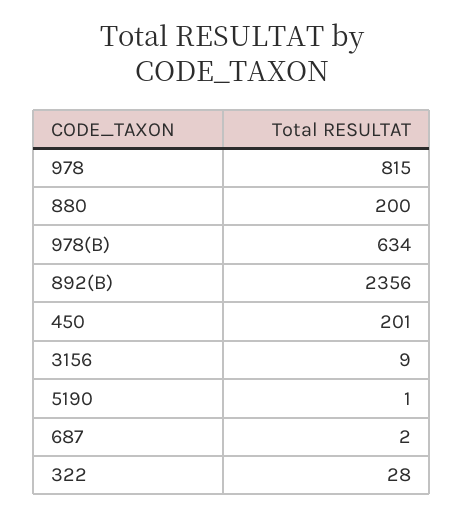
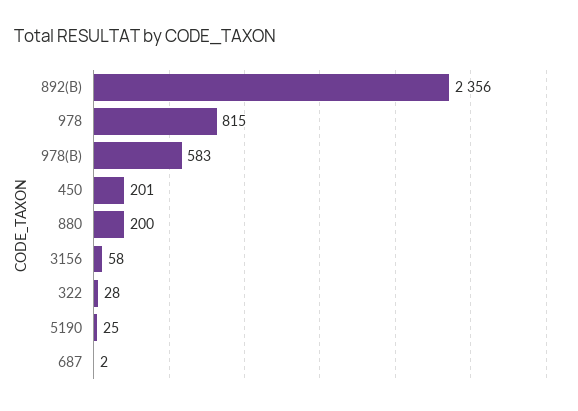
  {
    "978": 815,
    "880": 200,
-   "978(B)": 634,
+   "978(B)": 583,
    "892(B)": 2356,
    "450": 201,
-   "3156": 9,
+   "3156": 58,
-   "5190": 1,
+   "5190": 25,
    "687": 2,
    "322": 28
  }

